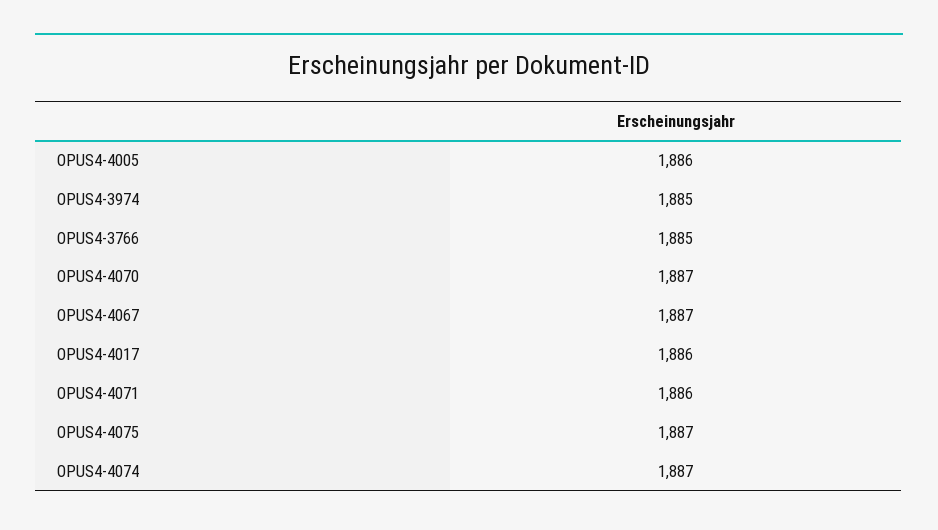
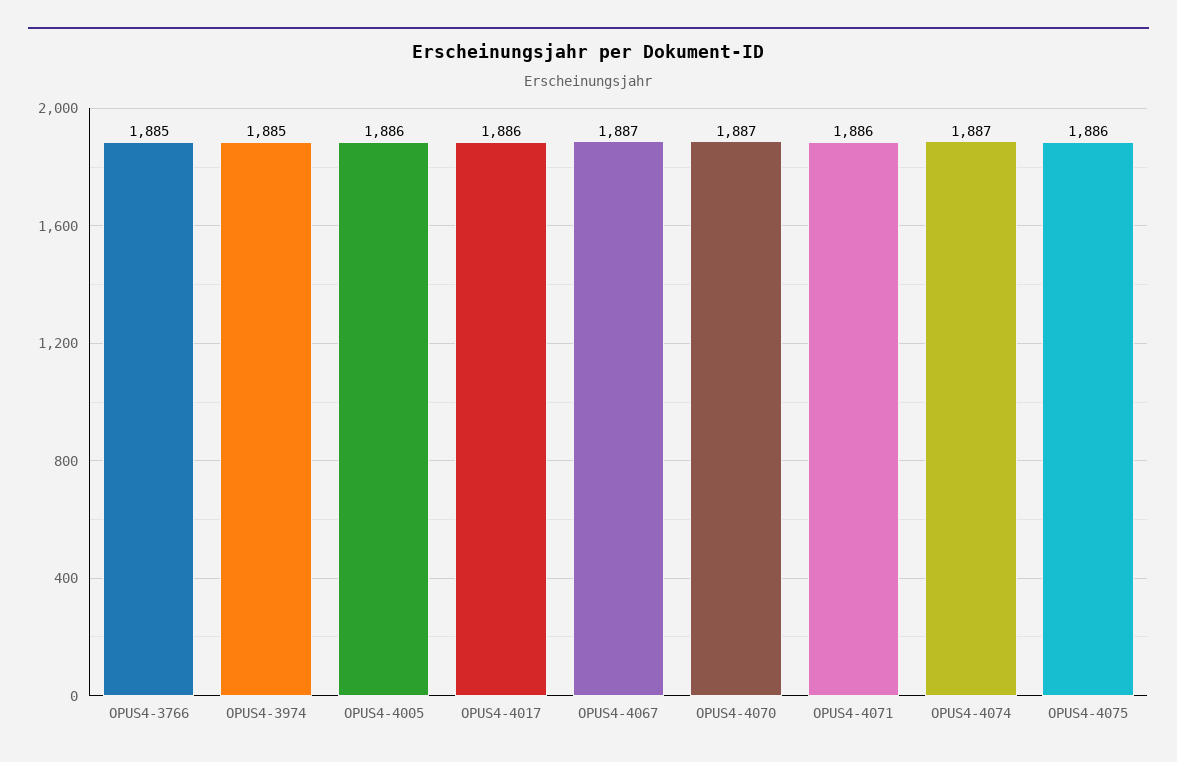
  {
    "OPUS4-4005": 1886,
    "OPUS4-3974": 1885,
    "OPUS4-3766": 1885,
    "OPUS4-4070": 1887,
    "OPUS4-4067": 1887,
    "OPUS4-4017": 1886,
    "OPUS4-4071": 1886,
-   "OPUS4-4075": 1887,
+   "OPUS4-4075": 1886,
    "OPUS4-4074": 1887
  }

